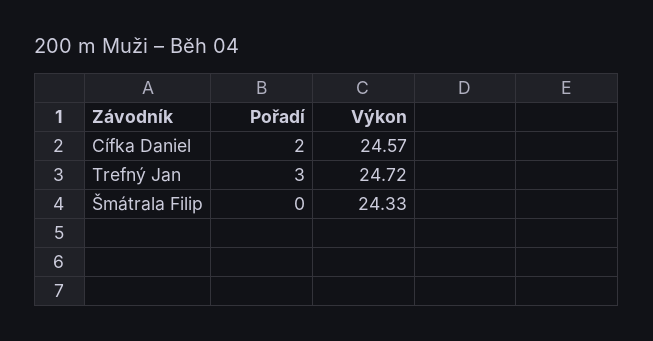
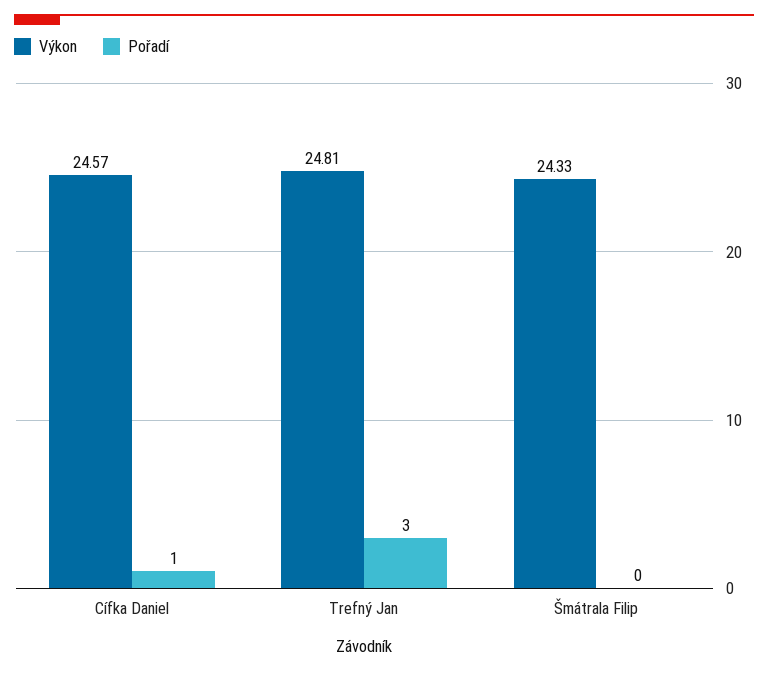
  {
    "Pořadí": {
-     "Cífka Daniel": 2,
+     "Cífka Daniel": 1,
      "Trefný Jan": 3,
      "Šmátrala Filip": 0
    },
    "Výkon": {
      "Cífka Daniel": 24.57,
-     "Trefný Jan": 24.72,
+     "Trefný Jan": 24.81,
      "Šmátrala Filip": 24.33
    }
  }

